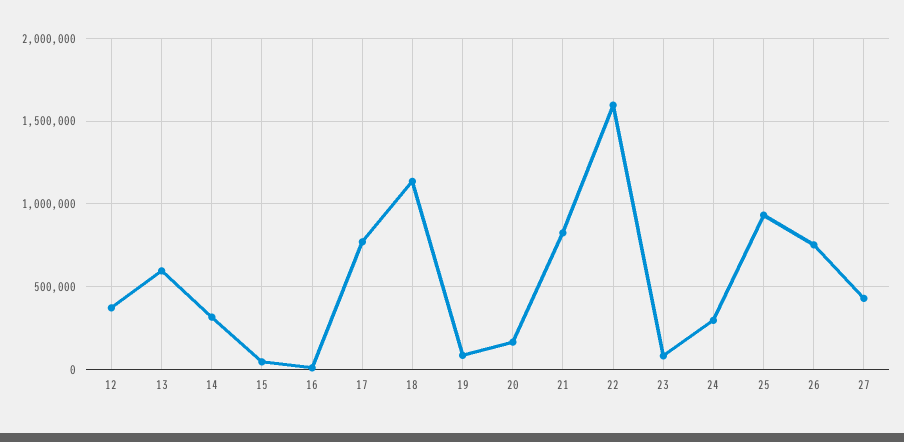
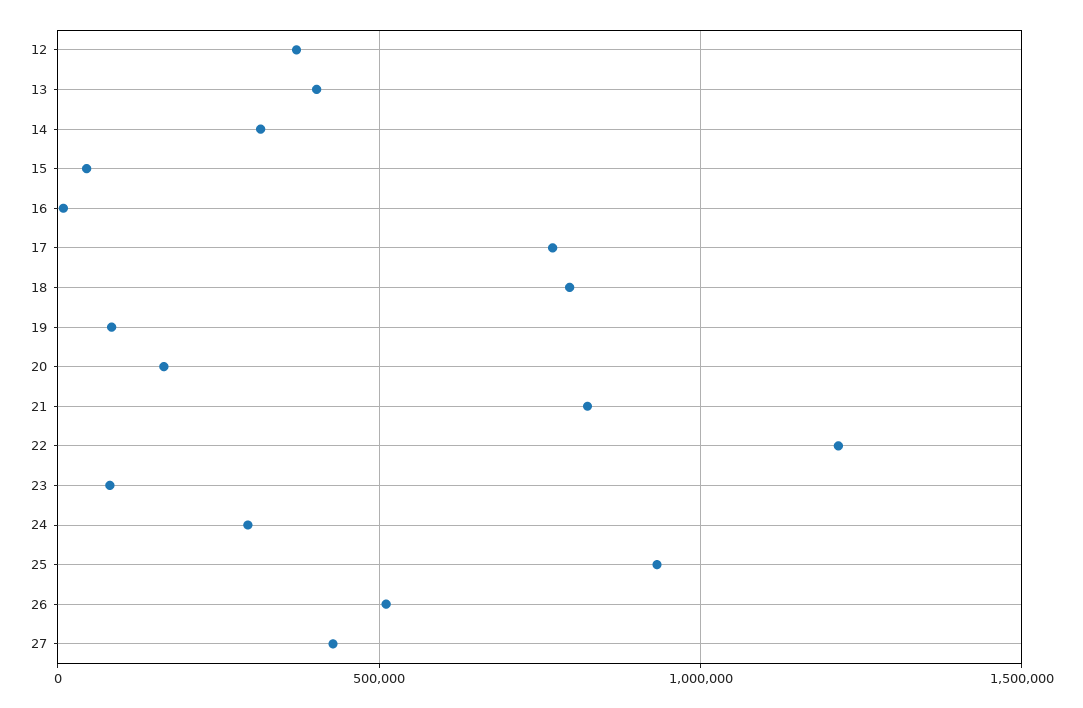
  {
    "12": 350000,
-   "13": 600000,
+   "13": 400000,
    "14": 300000,
    "15": 50000,
    "16": 0,
    "17": 750000,
-   "18": 1150000,
+   "18": 800000,
    "19": 100000,
    "20": 150000,
    "21": 800000,
-   "22": 1600000,
+   "22": 1200000,
    "23": 100000,
    "24": 300000,
    "25": 950000,
-   "26": 750000,
+   "26": 500000,
    "27": 450000
  }

